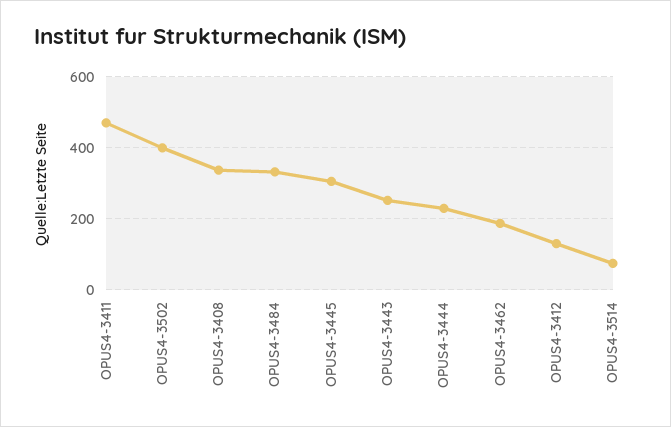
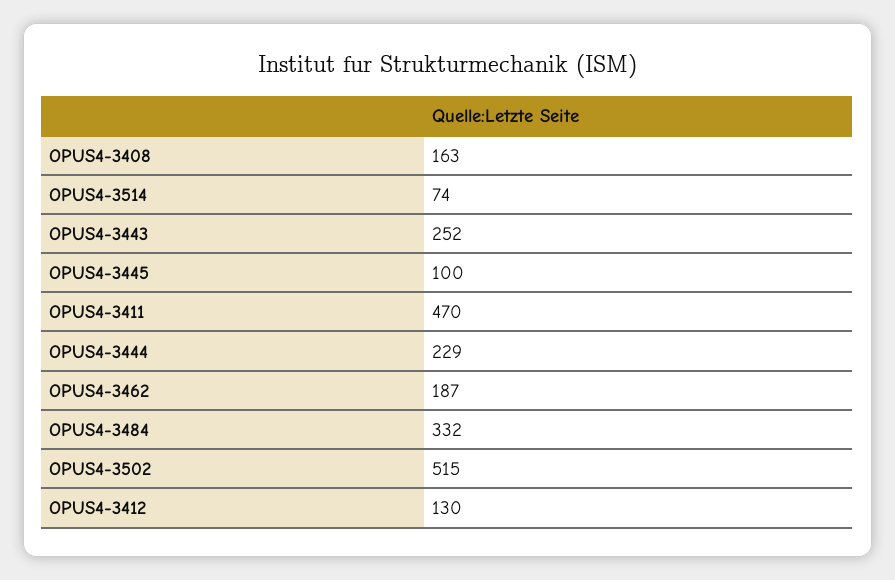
  {
    "OPUS4-3411": 470,
-   "OPUS4-3502": 400,
+   "OPUS4-3502": 515,
-   "OPUS4-3408": 340,
+   "OPUS4-3408": 163,
    "OPUS4-3484": 332,
-   "OPUS4-3445": 300,
+   "OPUS4-3445": 100,
    "OPUS4-3443": 252,
    "OPUS4-3444": 229,
    "OPUS4-3462": 187,
    "OPUS4-3412": 130,
    "OPUS4-3514": 74
  }

